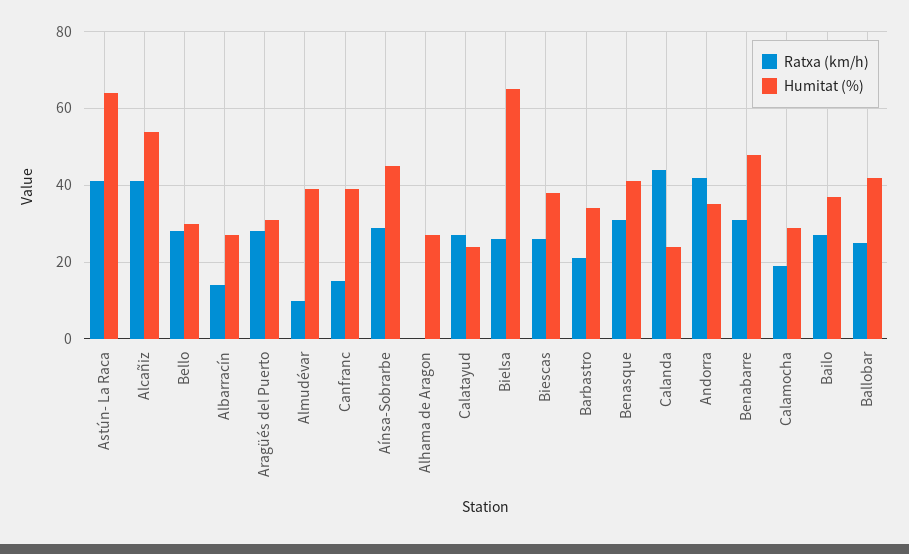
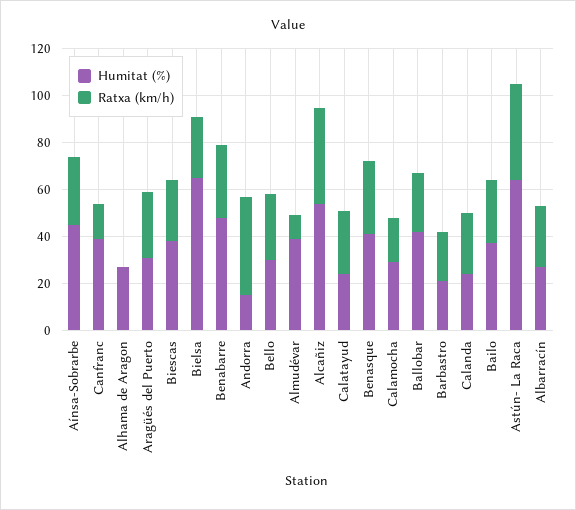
  {
    "Ratxa (km/h)": {
      "Astún- La Raca": 40,
      "Alcañiz": 40,
      "Bello": 30,
-     "Albarracín": 15,
+     "Albarracín": 25,
      "Aragüés del Puerto": 30,
      "Almudévar": 10,
      "Canfranc": 15,
      "Aínsa-Sobrarbe": 30,
      "Alhama de Aragon": 0,
      "Calatayud": 25,
      "Bielsa": 25,
      "Biescas": 25,
      "Barbastro": 20,
      "Benasque": 30,
-     "Calanda": 45,
+     "Calanda": 25,
      "Andorra": 40,
      "Benabarre": 30,
      "Calamocha": 20,
      "Bailo": 25,
      "Ballobar": 25
    },
    "Humitat (%)": {
      "Astún- La Raca": 65,
      "Alcañiz": 55,
      "Bello": 30,
      "Albarracín": 25,
      "Aragüés del Puerto": 30,
      "Almudévar": 40,
      "Canfranc": 40,
      "Aínsa-Sobrarbe": 45,
      "Alhama de Aragon": 25,
      "Calatayud": 25,
      "Bielsa": 65,
      "Biescas": 40,
-     "Barbastro": 35,
+     "Barbastro": 20,
      "Benasque": 40,
      "Calanda": 25,
-     "Andorra": 35,
+     "Andorra": 15,
      "Benabarre": 50,
      "Calamocha": 30,
      "Bailo": 35,
      "Ballobar": 40
    }
  }

